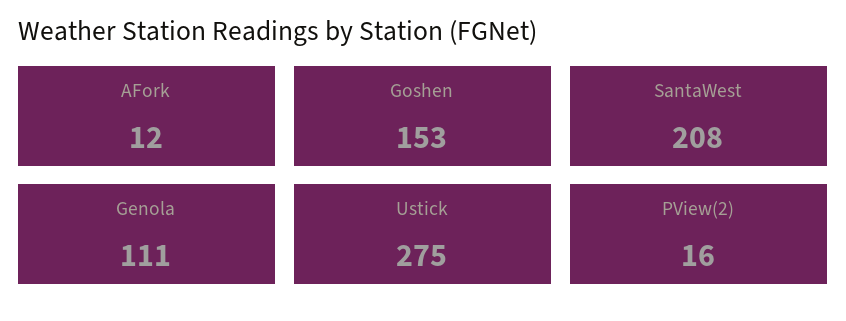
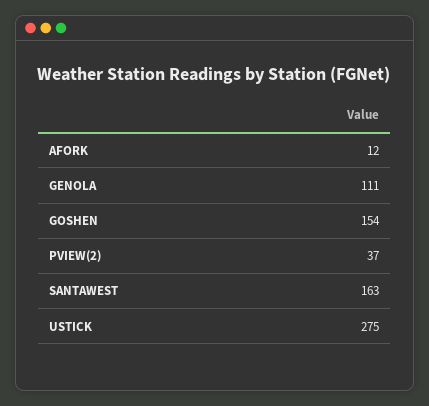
  {
    "AFork": 12,
-   "Goshen": 153,
+   "Goshen": 154,
-   "SantaWest": 208,
+   "SantaWest": 163,
    "Genola": 111,
    "Ustick": 275,
-   "PView(2)": 16
+   "PView(2)": 37
  }

